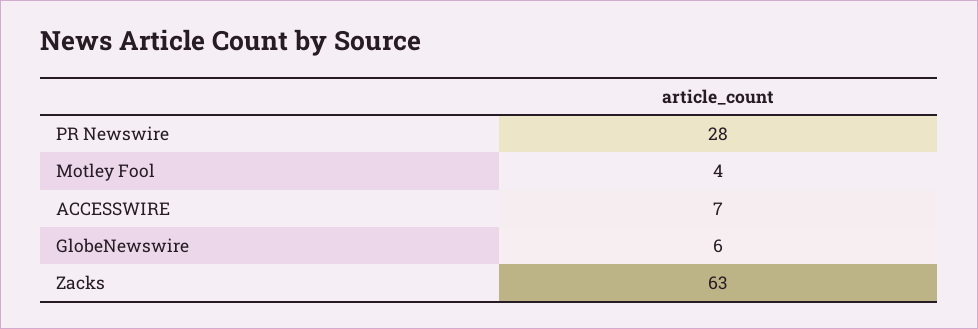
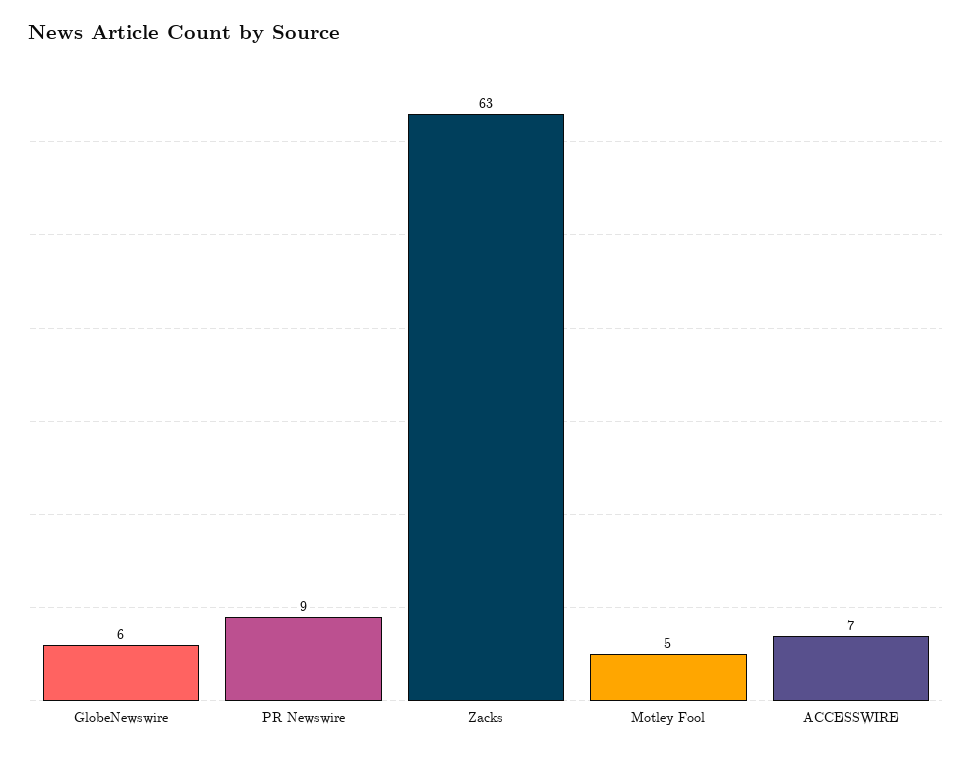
  {
-   "PR Newswire": 28,
+   "PR Newswire": 9,
-   "Motley Fool": 4,
+   "Motley Fool": 5,
    "ACCESSWIRE": 7,
    "GlobeNewswire": 6,
    "Zacks": 63
  }

